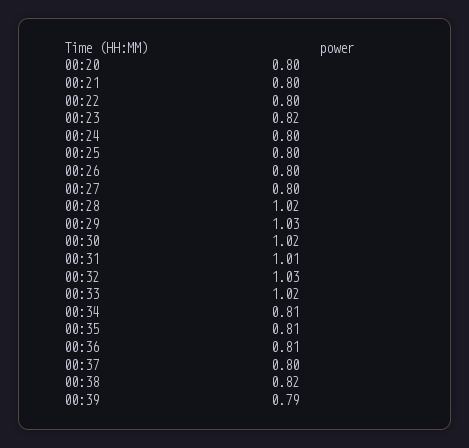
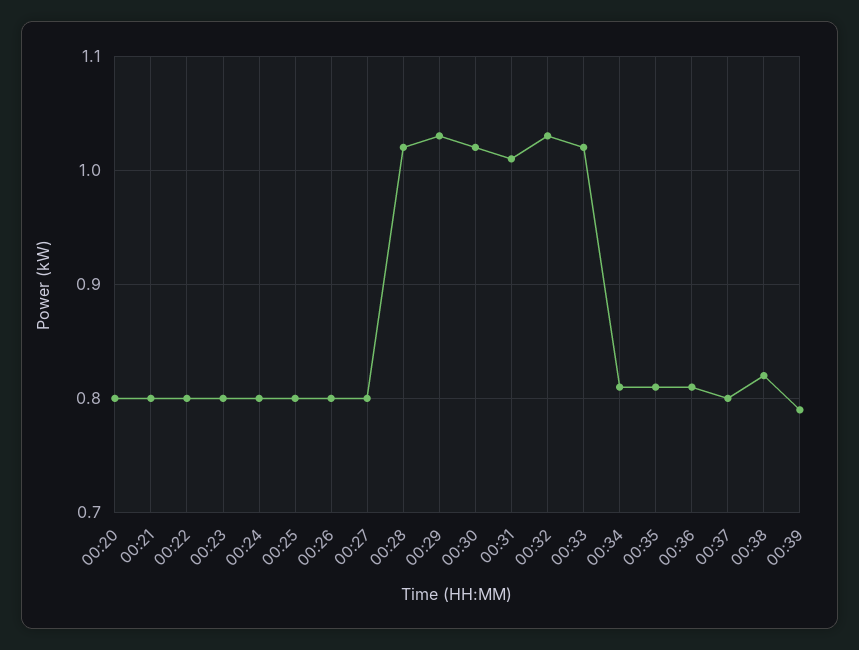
  {
    "00:20": 0.8,
    "00:21": 0.8,
    "00:22": 0.8,
-   "00:23": 0.82,
+   "00:23": 0.8,
    "00:24": 0.8,
    "00:25": 0.8,
    "00:26": 0.8,
    "00:27": 0.8,
    "00:28": 1.02,
    "00:29": 1.03,
    "00:30": 1.02,
    "00:31": 1.01,
    "00:32": 1.03,
    "00:33": 1.02,
    "00:34": 0.81,
    "00:35": 0.81,
    "00:36": 0.81,
    "00:37": 0.8,
    "00:38": 0.82,
    "00:39": 0.79
  }

